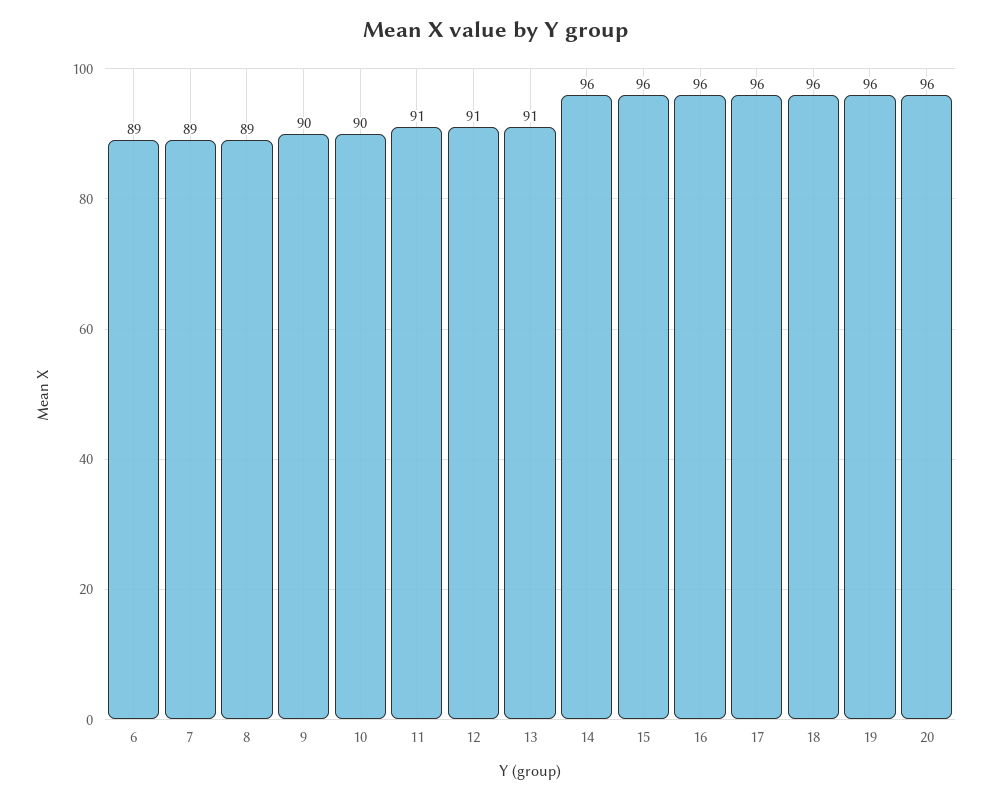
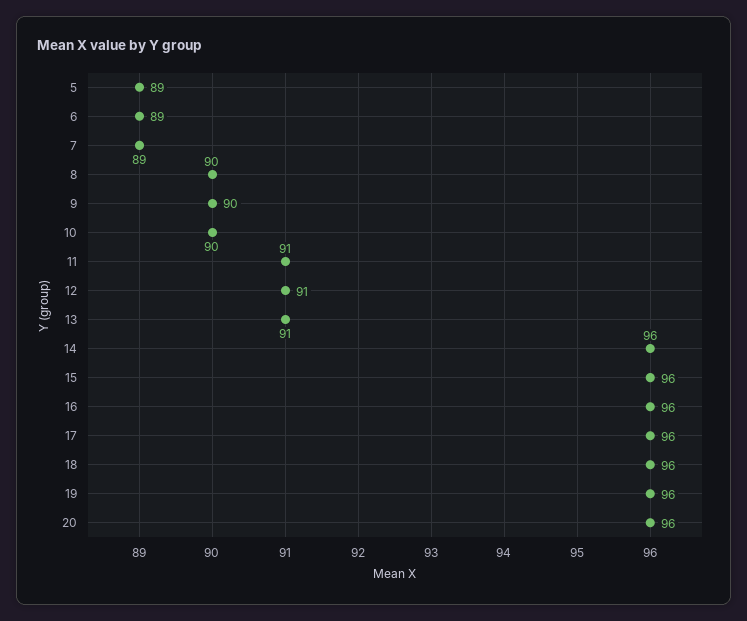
  {
    "6": 89,
    "7": 89,
-   "8": 89,
+   "8": 90,
    "9": 90,
    "10": 90,
    "11": 91,
    "12": 91,
    "13": 91,
    "14": 96,
    "15": 96,
    "16": 96,
    "17": 96,
    "18": 96,
    "19": 96,
-   "20": 96
+   "20": 96,
+   "5": 89
  }

